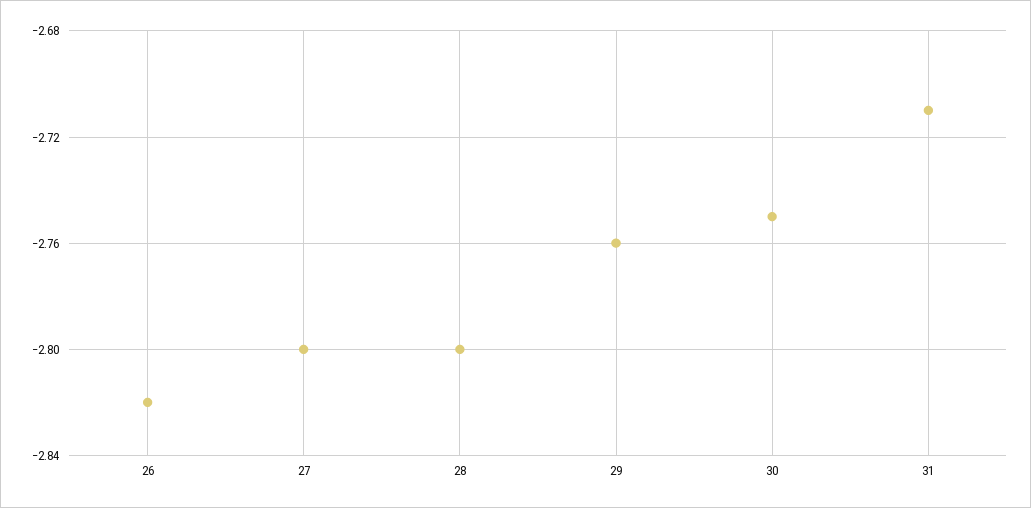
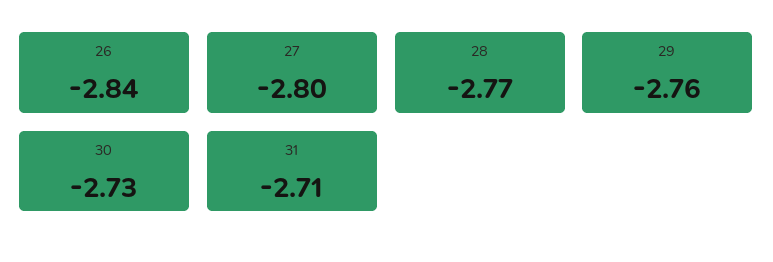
  {
-   "26": -2.82,
+   "26": -2.84,
    "27": -2.8,
-   "28": -2.8,
+   "28": -2.77,
    "29": -2.76,
-   "30": -2.75,
+   "30": -2.73,
    "31": -2.71
  }

